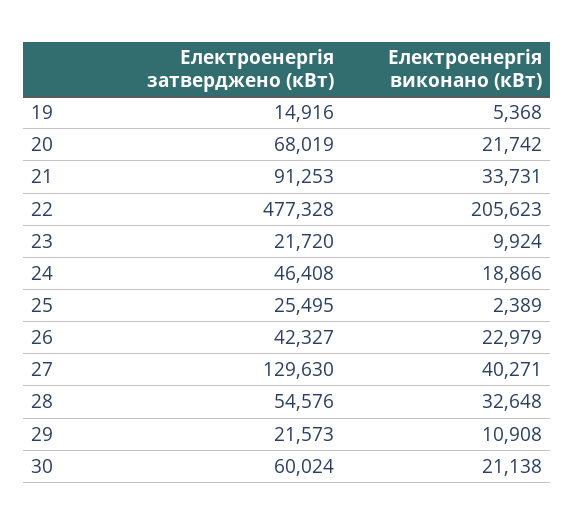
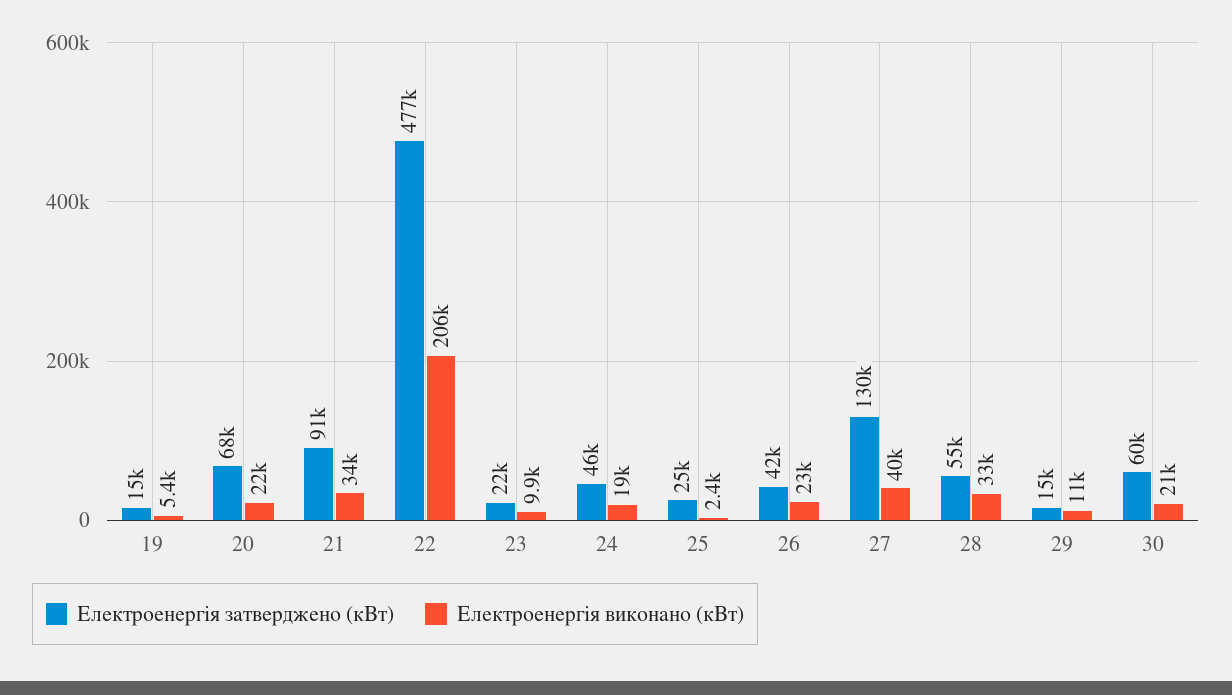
  {
    "Електроенергія затверджено (кВт)": {
      "19": 14916,
      "20": 68019,
      "21": 91253,
      "22": 477328,
      "23": 21720,
      "24": 46408,
      "25": 25495,
      "26": 42327,
      "27": 129630,
      "28": 54576,
-     "29": 21573,
+     "29": 15000,
      "30": 60024
    },
    "Електроенергія виконано (кВт)": {
      "19": 5368,
      "20": 21742,
      "21": 33731,
      "22": 205623,
      "23": 9924,
      "24": 18866,
      "25": 2389,
      "26": 22979,
      "27": 40271,
      "28": 32648,
      "29": 10908,
      "30": 21138
    }
  }

